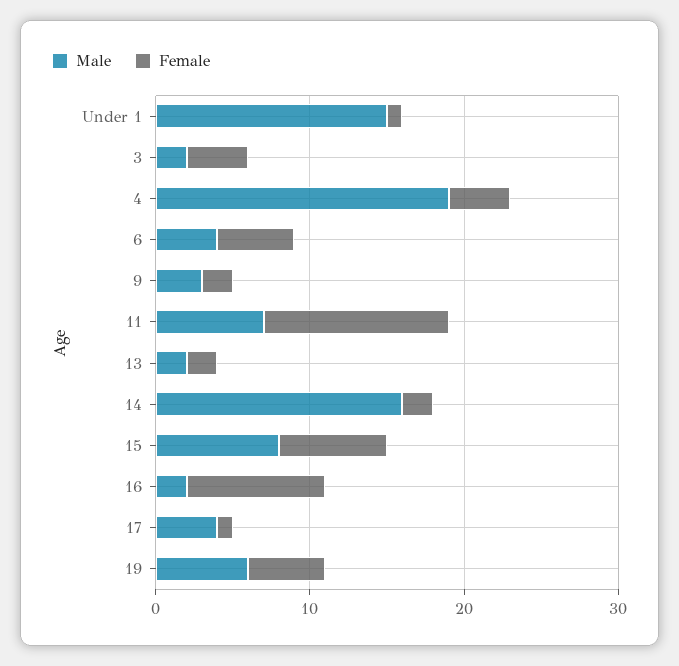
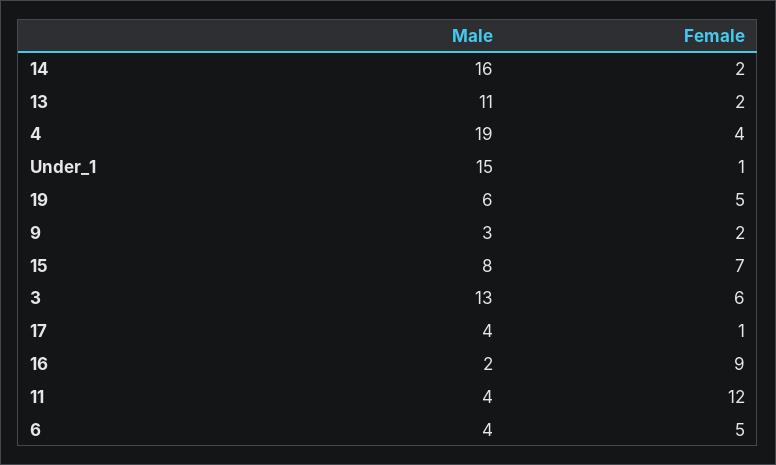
  {
    "Male": {
      "Under 1": 15,
-     "3": 2,
+     "3": 13,
      "4": 19,
      "6": 4,
      "9": 3,
-     "11": 7,
+     "11": 4,
-     "13": 2,
+     "13": 11,
      "14": 16,
      "15": 8,
      "16": 2,
      "17": 4,
      "19": 6
    },
    "Female": {
      "Under 1": 1,
-     "3": 4,
+     "3": 6,
      "4": 4,
      "6": 5,
      "9": 2,
      "11": 12,
      "13": 2,
      "14": 2,
      "15": 7,
      "16": 9,
      "17": 1,
      "19": 5
    }
  }

